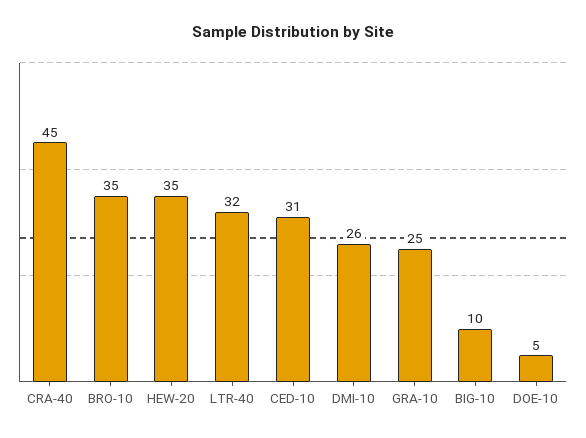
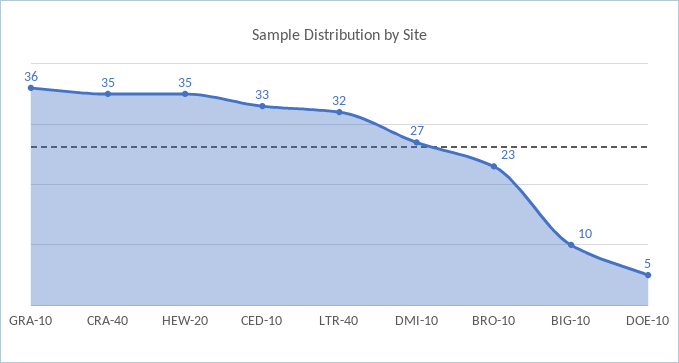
  {
-   "CRA-40": 45,
+   "CRA-40": 35,
-   "BRO-10": 35,
+   "BRO-10": 23,
    "HEW-20": 35,
    "LTR-40": 32,
-   "CED-10": 31,
+   "CED-10": 33,
-   "DMI-10": 26,
+   "DMI-10": 27,
-   "GRA-10": 25,
+   "GRA-10": 36,
    "BIG-10": 10,
    "DOE-10": 5
  }

